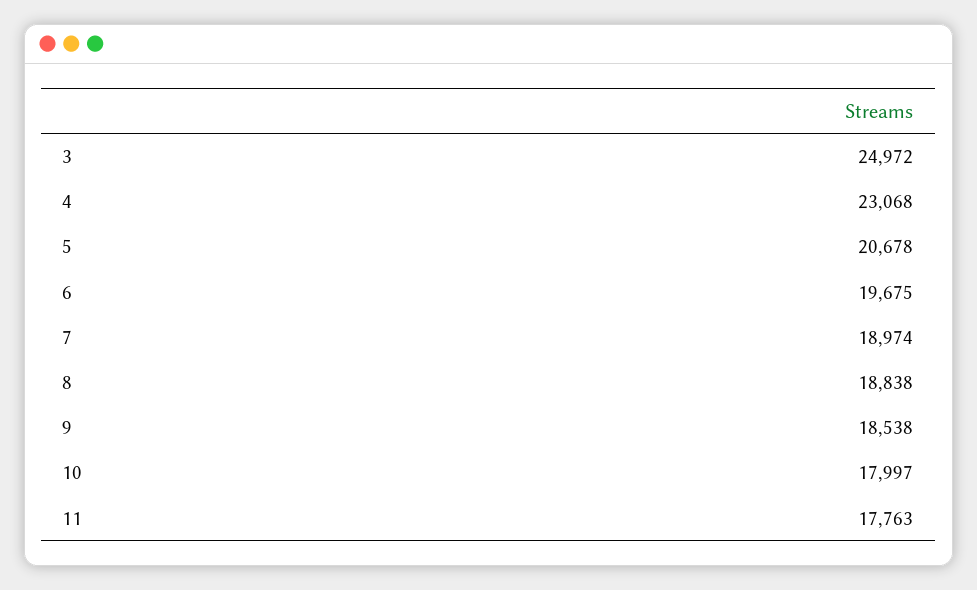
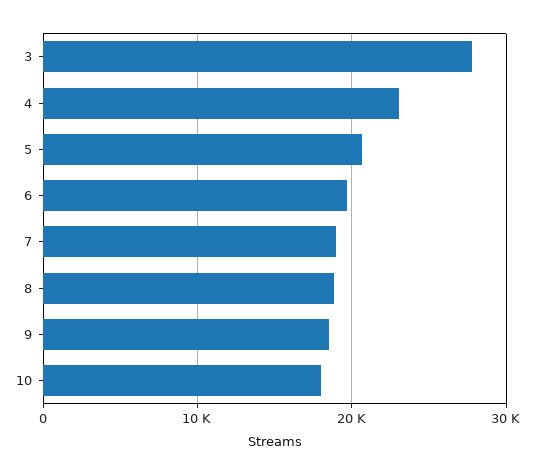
  {
-   "3": 24972,
+   "3": 28000,
    "4": 23068,
    "5": 20678,
    "6": 19675,
    "7": 18974,
    "8": 18838,
    "9": 18538,
-   "10": 17997,
+   "10": 17997
-   "11": 17763
  }

